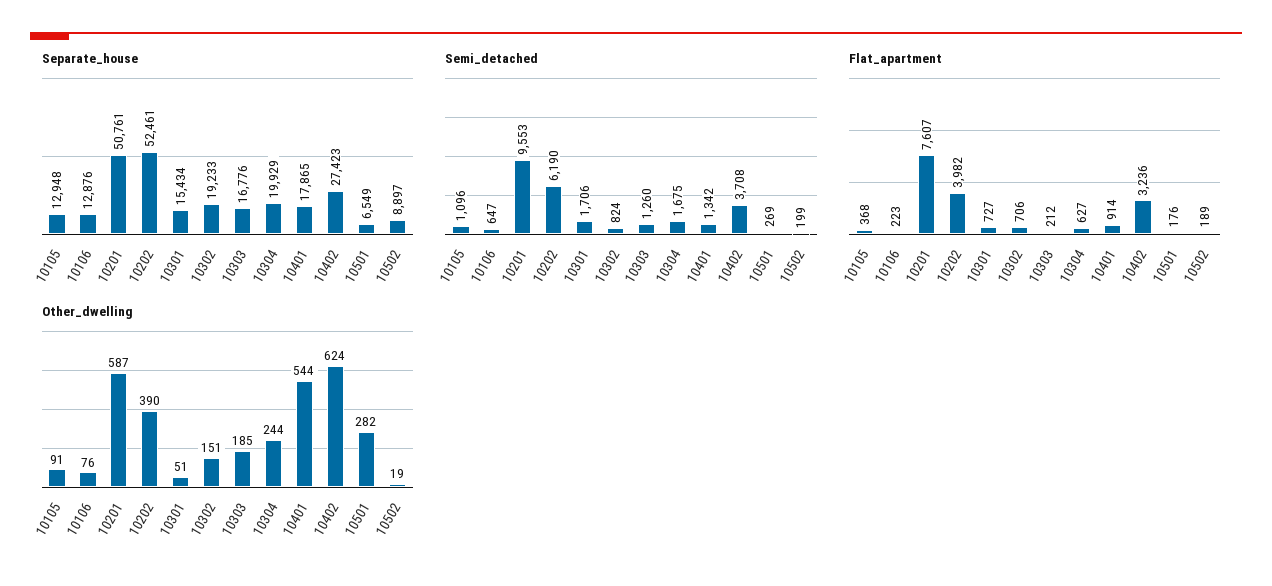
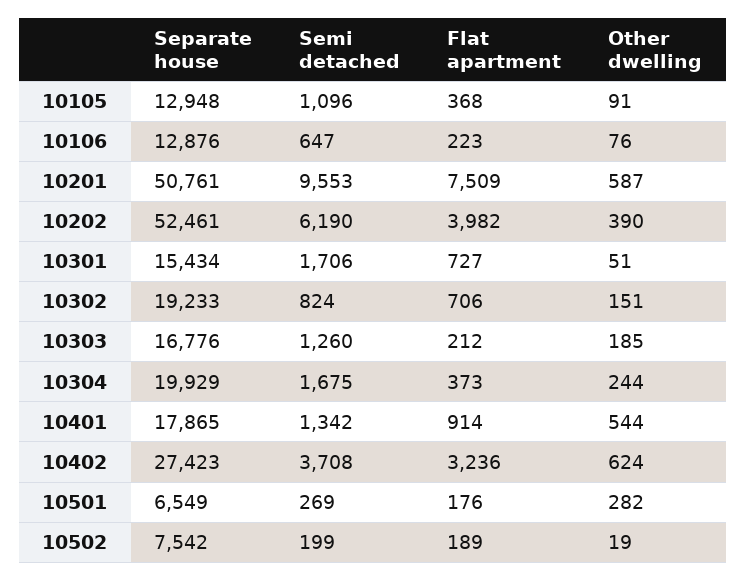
  {
    "Separate_house": {
      "10105": 12948,
      "10106": 12876,
      "10201": 50761,
      "10202": 52461,
      "10301": 15434,
      "10302": 19233,
      "10303": 16776,
      "10304": 19929,
      "10401": 17865,
      "10402": 27423,
      "10501": 6549,
-     "10502": 8897
+     "10502": 7542
    },
    "Semi_detached": {
      "10105": 1096,
      "10106": 647,
      "10201": 9553,
      "10202": 6190,
      "10301": 1706,
      "10302": 824,
      "10303": 1260,
      "10304": 1675,
      "10401": 1342,
      "10402": 3708,
      "10501": 269,
      "10502": 199
    },
    "Flat_apartment": {
      "10105": 368,
      "10106": 223,
-     "10201": 7607,
+     "10201": 7509,
      "10202": 3982,
      "10301": 727,
      "10302": 706,
      "10303": 212,
-     "10304": 627,
+     "10304": 373,
      "10401": 914,
      "10402": 3236,
      "10501": 176,
      "10502": 189
    },
    "Other_dwelling": {
      "10105": 91,
      "10106": 76,
      "10201": 587,
      "10202": 390,
      "10301": 51,
      "10302": 151,
      "10303": 185,
      "10304": 244,
      "10401": 544,
      "10402": 624,
      "10501": 282,
      "10502": 19
    }
  }

